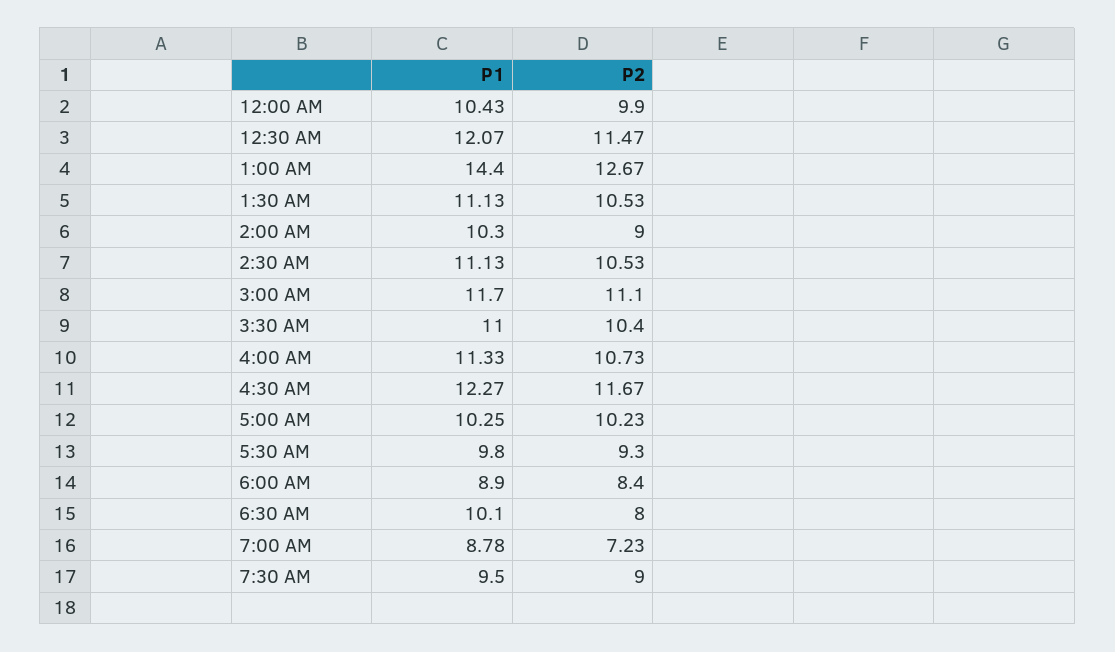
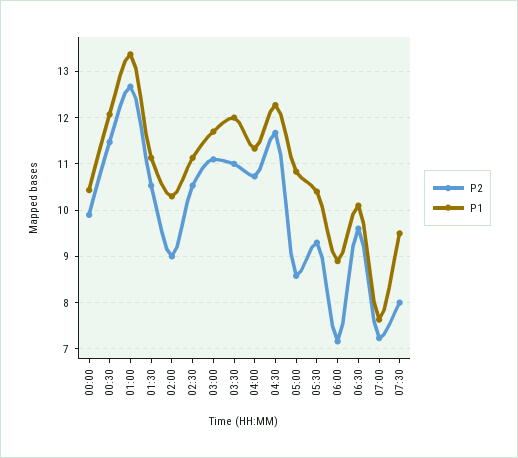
  {
    "P1": {
      "12:00 AM": 10.43,
      "12:30 AM": 12.07,
-     "1:00 AM": 14.4,
+     "1:00 AM": 13.4,
      "1:30 AM": 11.13,
      "2:00 AM": 10.3,
      "2:30 AM": 11.13,
      "3:00 AM": 11.7,
-     "3:30 AM": 11,
+     "3:30 AM": 12,
      "4:00 AM": 11.33,
      "4:30 AM": 12.27,
-     "5:00 AM": 10.25,
+     "5:00 AM": 10.8,
-     "5:30 AM": 9.8,
+     "5:30 AM": 10.4,
      "6:00 AM": 8.9,
      "6:30 AM": 10.1,
-     "7:00 AM": 8.78,
+     "7:00 AM": 7.6,
      "7:30 AM": 9.5
    },
    "P2": {
      "12:00 AM": 9.9,
      "12:30 AM": 11.47,
      "1:00 AM": 12.67,
      "1:30 AM": 10.53,
      "2:00 AM": 9,
      "2:30 AM": 10.53,
      "3:00 AM": 11.1,
-     "3:30 AM": 10.4,
+     "3:30 AM": 11,
      "4:00 AM": 10.73,
      "4:30 AM": 11.67,
-     "5:00 AM": 10.23,
+     "5:00 AM": 8.6,
      "5:30 AM": 9.3,
-     "6:00 AM": 8.4,
+     "6:00 AM": 7.2,
-     "6:30 AM": 8,
+     "6:30 AM": 9.6,
      "7:00 AM": 7.23,
-     "7:30 AM": 9
+     "7:30 AM": 8
    }
  }

